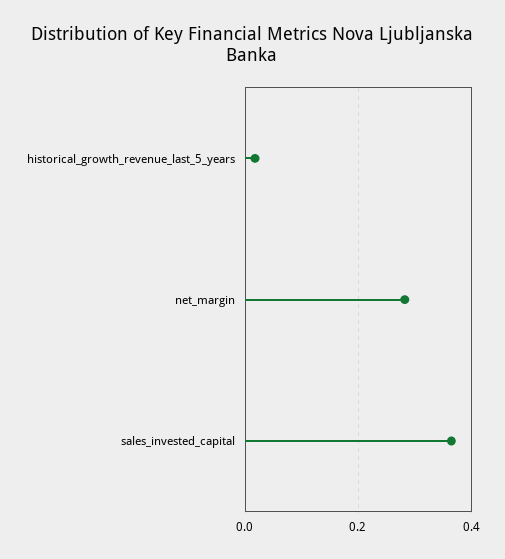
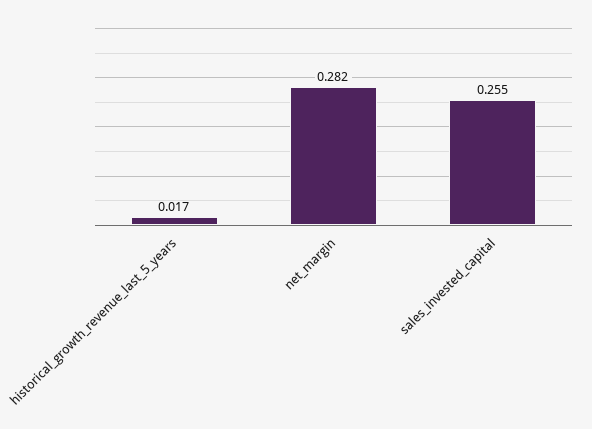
  {
    "historical_growth_revenue_last_5_years": 0.017,
    "net_margin": 0.282,
-   "sales_invested_capital": 0.36
+   "sales_invested_capital": 0.255
  }

